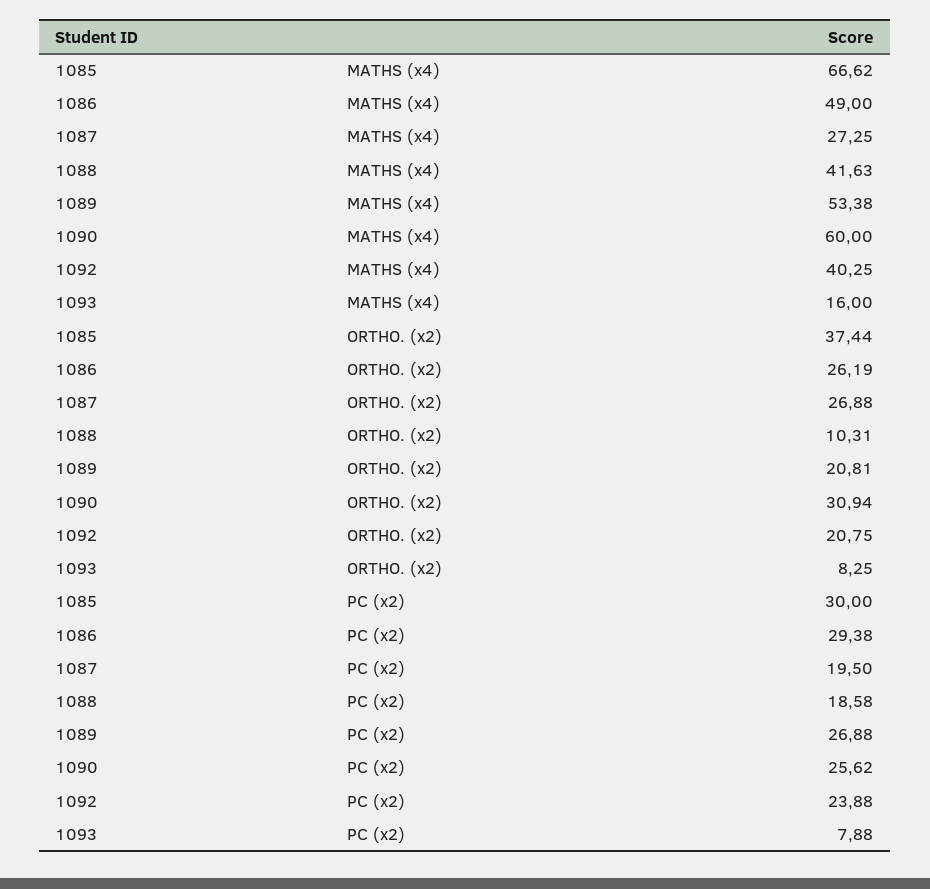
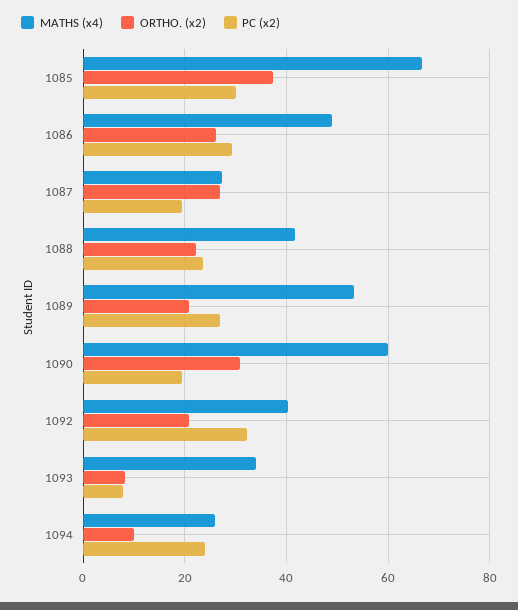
  {
    "MATHS (x4)": {
      "1085": 66.62,
      "1086": 49,
      "1087": 27.25,
      "1088": 41.63,
      "1089": 53.38,
      "1090": 60,
      "1092": 40.25,
-     "1093": 16
+     "1093": 34,
+     "1094": 26
    },
    "ORTHO. (x2)": {
      "1085": 37.44,
      "1086": 26.19,
      "1087": 26.88,
-     "1088": 10.31,
+     "1088": 22,
      "1089": 20.81,
      "1090": 30.94,
      "1092": 20.75,
-     "1093": 8.25
+     "1093": 8.25,
+     "1094": 10
    },
    "PC (x2)": {
      "1085": 30,
      "1086": 29.38,
      "1087": 19.5,
-     "1088": 18.58,
+     "1088": 24,
      "1089": 26.88,
-     "1090": 25.62,
+     "1090": 20,
-     "1092": 23.88,
+     "1092": 32,
-     "1093": 7.88
+     "1093": 7.88,
+     "1094": 24
    }
  }

